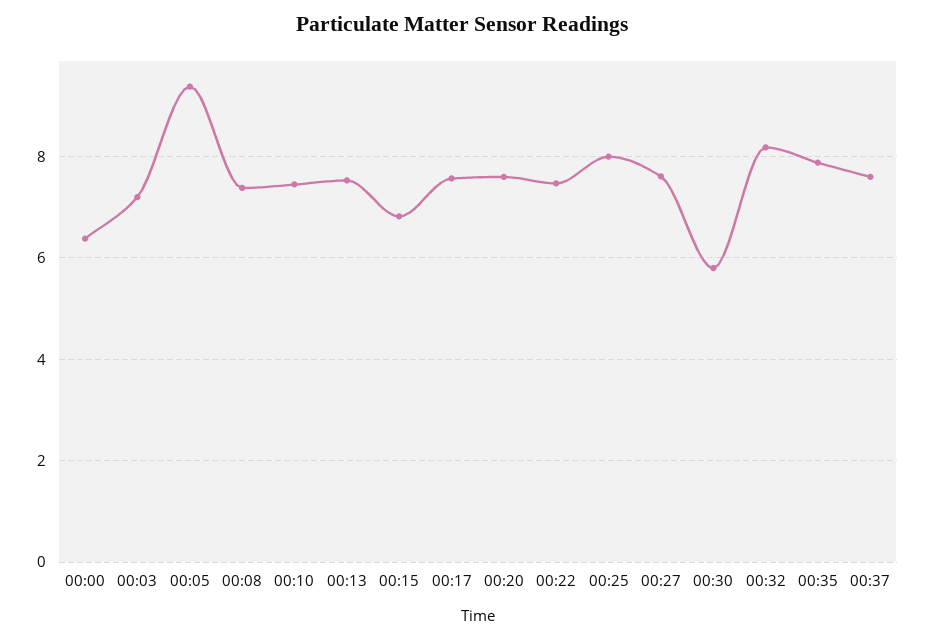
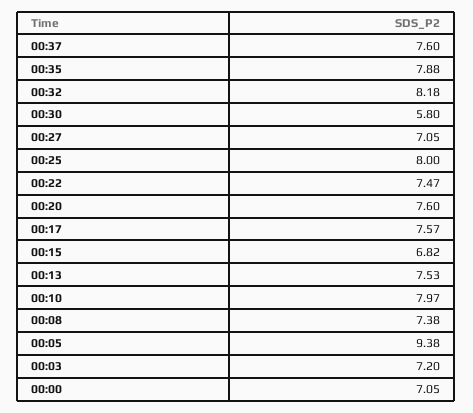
  {
-   "00:00": 6.4,
+   "00:00": 7.05,
    "00:03": 7.2,
    "00:05": 9.38,
    "00:08": 7.38,
-   "00:10": 7.4,
+   "00:10": 7.97,
    "00:13": 7.53,
    "00:15": 6.82,
    "00:17": 7.57,
    "00:20": 7.6,
    "00:22": 7.47,
    "00:25": 8,
-   "00:27": 7.6,
+   "00:27": 7.05,
    "00:30": 5.8,
    "00:32": 8.18,
    "00:35": 7.88,
    "00:37": 7.6
  }

